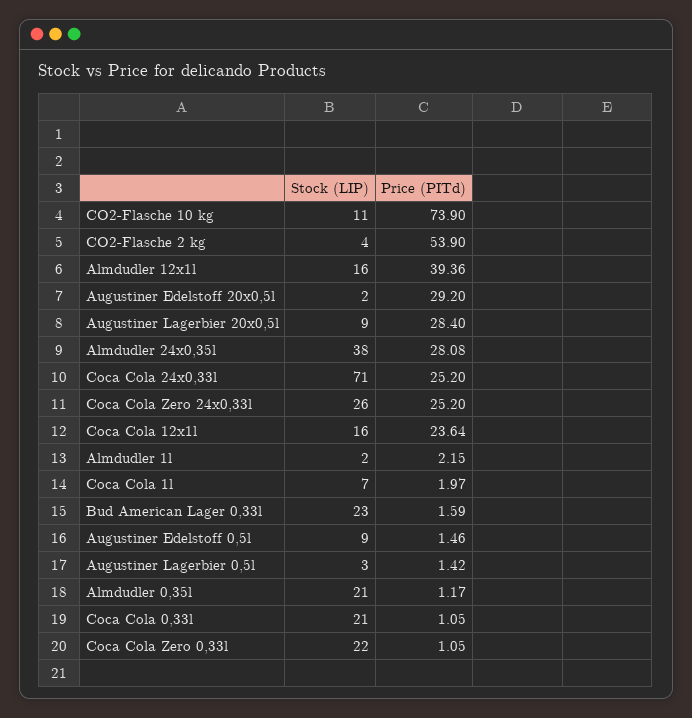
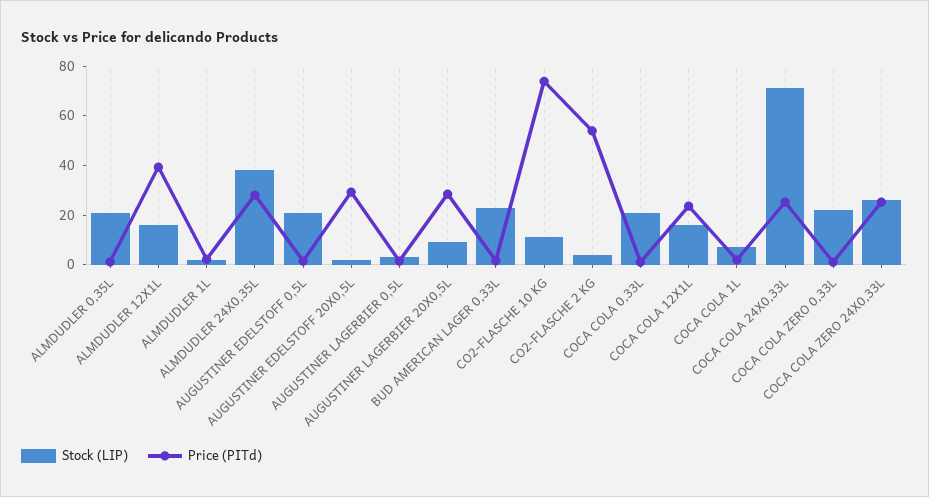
  {
    "Stock (LIP)": {
      "CO2-Flasche 10 kg": 11,
      "CO2-Flasche 2 kg": 4,
      "Almdudler 12x1l": 16,
      "Augustiner Edelstoff 20x0,5l": 2,
      "Augustiner Lagerbier 20x0,5l": 9,
      "Almdudler 24x0,35l": 38,
      "Coca Cola 24x0,33l": 71,
      "Coca Cola Zero 24x0,33l": 26,
      "Coca Cola 12x1l": 16,
      "Almdudler 1l": 2,
      "Coca Cola 1l": 7,
      "Bud American Lager 0,33l": 23,
-     "Augustiner Edelstoff 0,5l": 9,
+     "Augustiner Edelstoff 0,5l": 20,
      "Augustiner Lagerbier 0,5l": 3,
      "Almdudler 0,35l": 21,
      "Coca Cola 0,33l": 21,
      "Coca Cola Zero 0,33l": 22
    },
    "Price (PITd)": {
      "CO2-Flasche 10 kg": 73.9,
      "CO2-Flasche 2 kg": 53.9,
      "Almdudler 12x1l": 39.36,
      "Augustiner Edelstoff 20x0,5l": 29.2,
      "Augustiner Lagerbier 20x0,5l": 28.4,
      "Almdudler 24x0,35l": 28.08,
      "Coca Cola 24x0,33l": 25.2,
      "Coca Cola Zero 24x0,33l": 25.2,
      "Coca Cola 12x1l": 23.64,
      "Almdudler 1l": 2.15,
      "Coca Cola 1l": 1.97,
      "Bud American Lager 0,33l": 1.59,
      "Augustiner Edelstoff 0,5l": 1.46,
      "Augustiner Lagerbier 0,5l": 1.42,
      "Almdudler 0,35l": 1.17,
      "Coca Cola 0,33l": 1.05,
      "Coca Cola Zero 0,33l": 1.05
    }
  }

